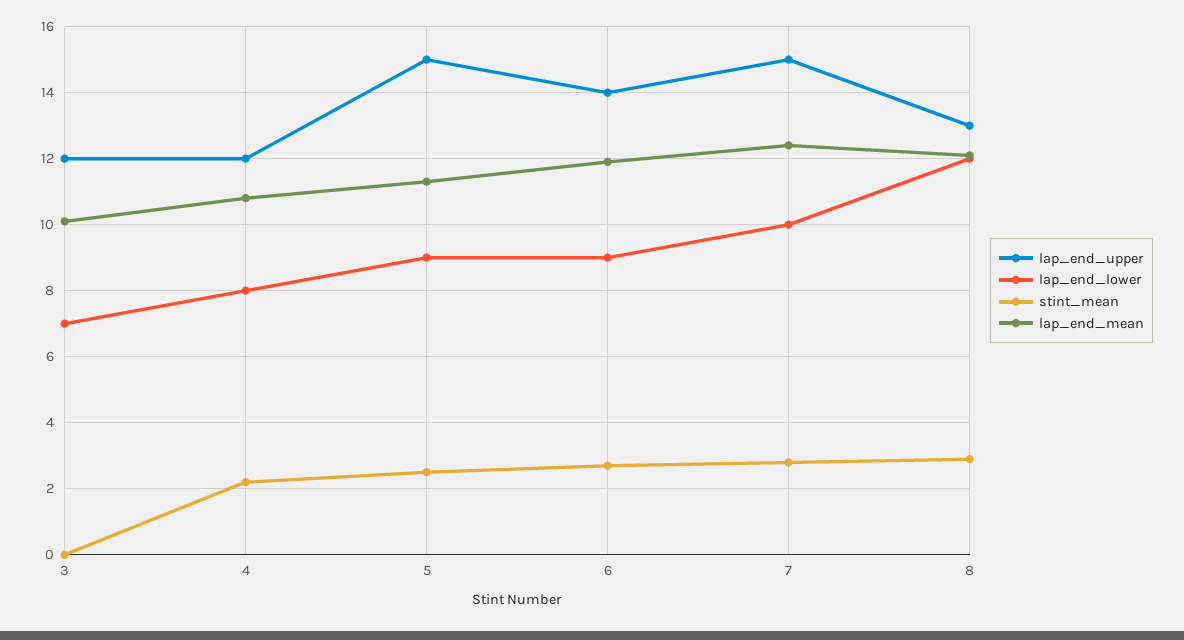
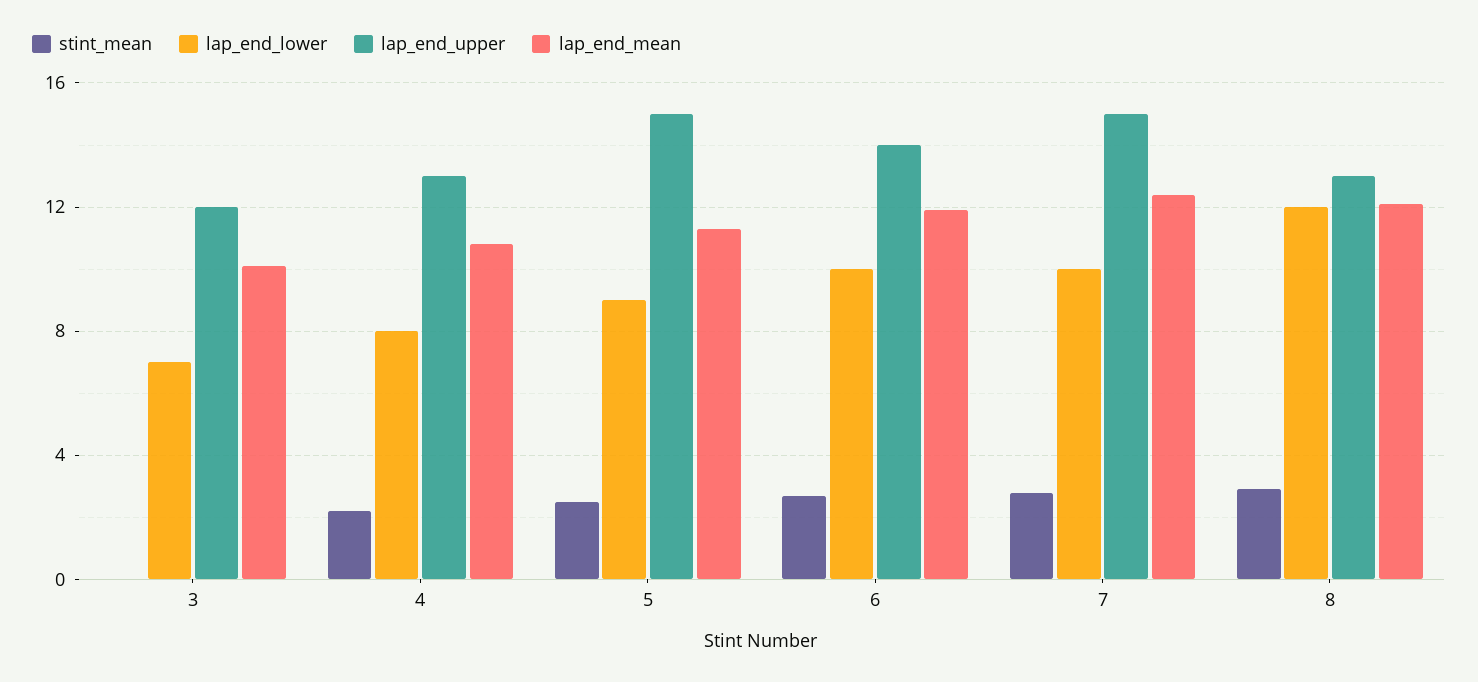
  {
    "lap_end_upper": {
      "3": 12,
-     "4": 12,
+     "4": 13,
      "5": 15,
      "6": 14,
      "7": 15,
      "8": 13
    },
    "lap_end_lower": {
      "3": 7,
      "4": 8,
      "5": 9,
-     "6": 9,
+     "6": 10,
      "7": 10,
      "8": 12
    },
    "stint_mean": {
      "3": 0,
      "4": 2,
      "5": 2.5,
      "6": 2.5,
      "7": 3,
      "8": 3
    },
    "lap_end_mean": {
      "3": 10,
      "4": 11,
      "5": 11.5,
      "6": 12,
      "7": 12.5,
      "8": 12
    }
  }

